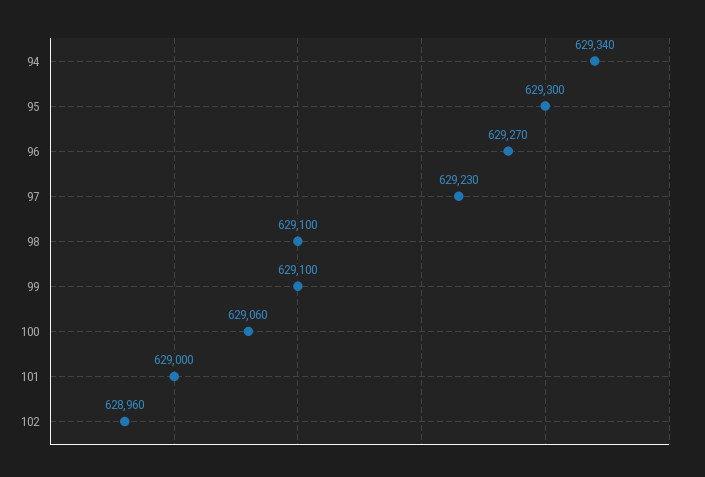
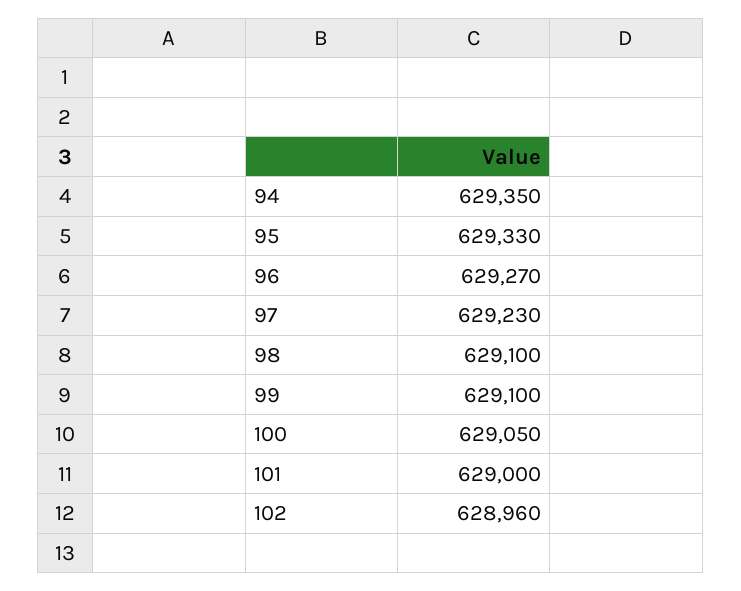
  {
-   "94": 629340,
+   "94": 629350,
-   "95": 629300,
+   "95": 629330,
    "96": 629270,
    "97": 629230,
    "98": 629100,
    "99": 629100,
-   "100": 629060,
+   "100": 629050,
    "101": 629000,
    "102": 628960
  }

